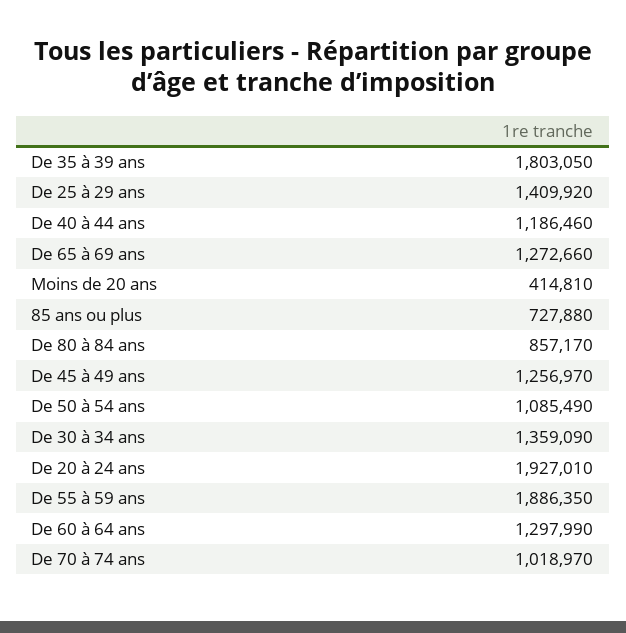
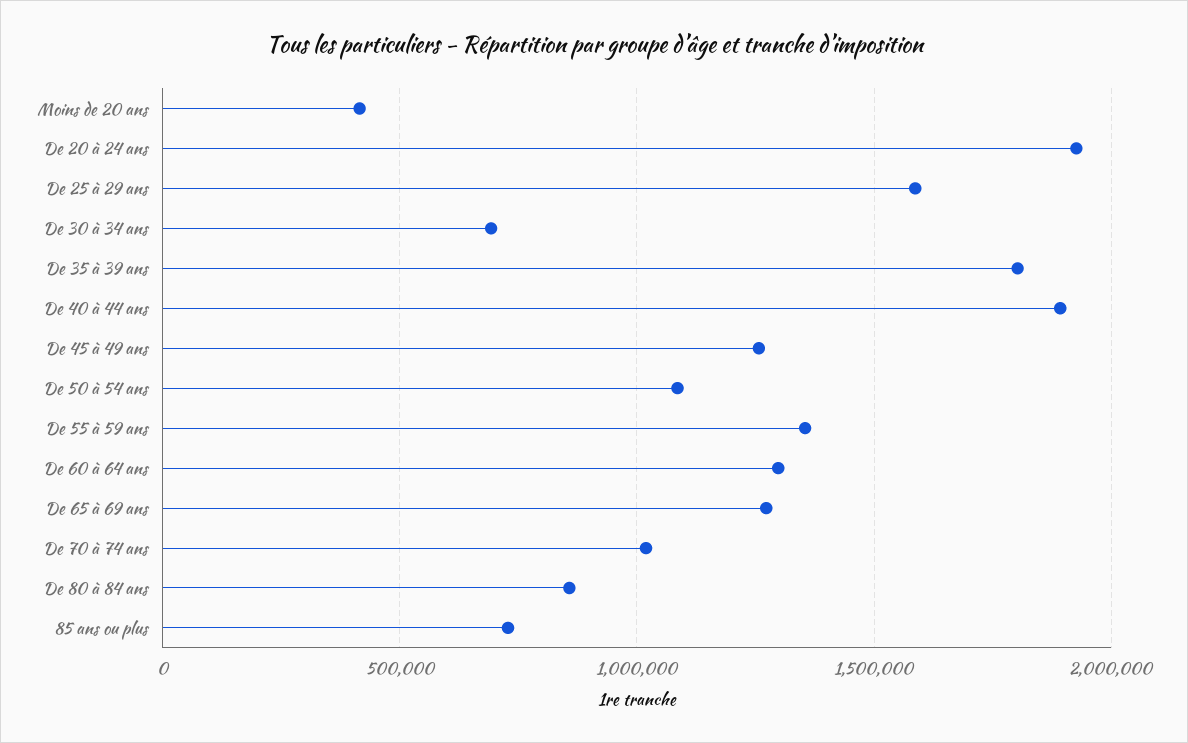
  {
    "De 35 à 39 ans": 1803050,
-   "De 25 à 29 ans": 1409920,
+   "De 25 à 29 ans": 1600000,
-   "De 40 à 44 ans": 1186460,
+   "De 40 à 44 ans": 1900000,
    "De 65 à 69 ans": 1272660,
    "Moins de 20 ans": 414810,
    "85 ans ou plus": 727880,
    "De 80 à 84 ans": 857170,
    "De 45 à 49 ans": 1256970,
    "De 50 à 54 ans": 1085490,
-   "De 30 à 34 ans": 1359090,
+   "De 30 à 34 ans": 700000,
    "De 20 à 24 ans": 1927010,
-   "De 55 à 59 ans": 1886350,
+   "De 55 à 59 ans": 1350000,
    "De 60 à 64 ans": 1297990,
    "De 70 à 74 ans": 1018970
  }

